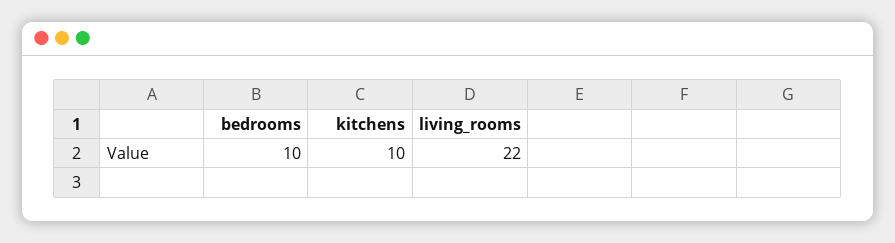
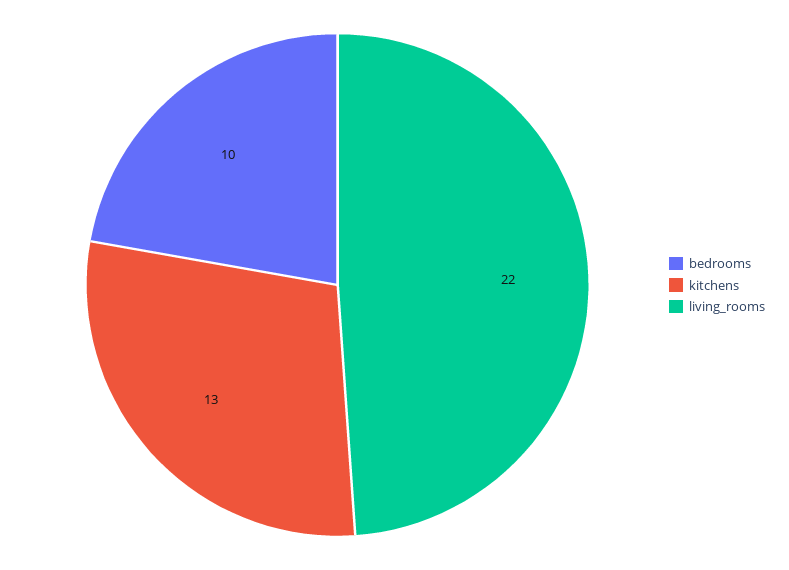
  {
    "bedrooms": 10,
-   "kitchens": 10,
+   "kitchens": 13,
    "living_rooms": 22
  }

